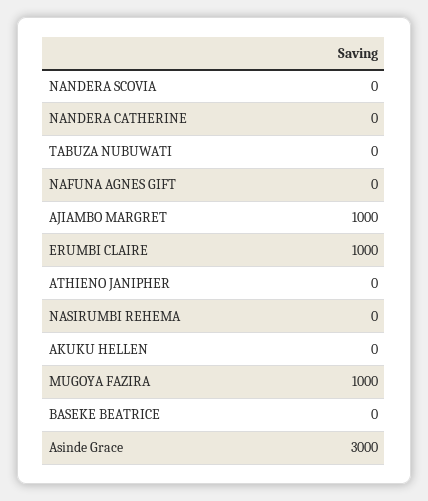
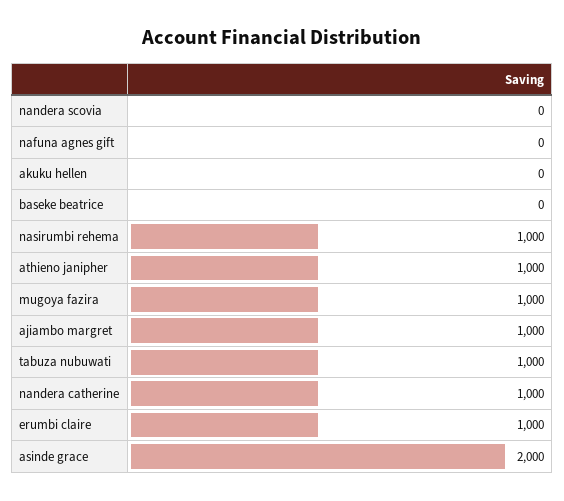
  {
    "NANDERA SCOVIA": 0,
-   "NANDERA CATHERINE": 0,
+   "NANDERA CATHERINE": 1000,
-   "TABUZA NUBUWATI": 0,
+   "TABUZA NUBUWATI": 1000,
    "NAFUNA AGNES GIFT": 0,
    "AJIAMBO MARGRET": 1000,
    "ERUMBI CLAIRE": 1000,
-   "ATHIENO JANIPHER": 0,
+   "ATHIENO JANIPHER": 1000,
-   "NASIRUMBI REHEMA": 0,
+   "NASIRUMBI REHEMA": 1000,
    "AKUKU HELLEN": 0,
    "MUGOYA FAZIRA": 1000,
    "BASEKE BEATRICE": 0,
-   "Asinde Grace": 3000
+   "Asinde Grace": 2000
  }

